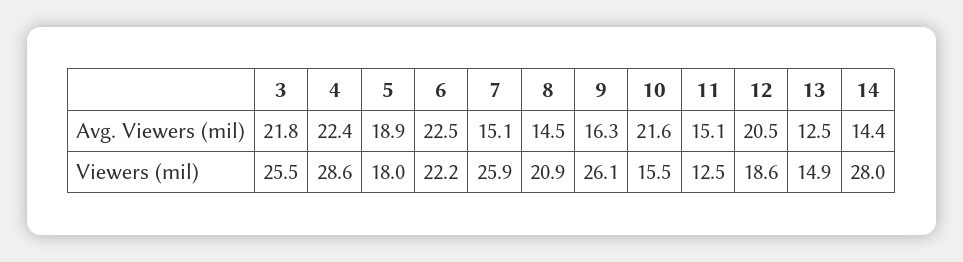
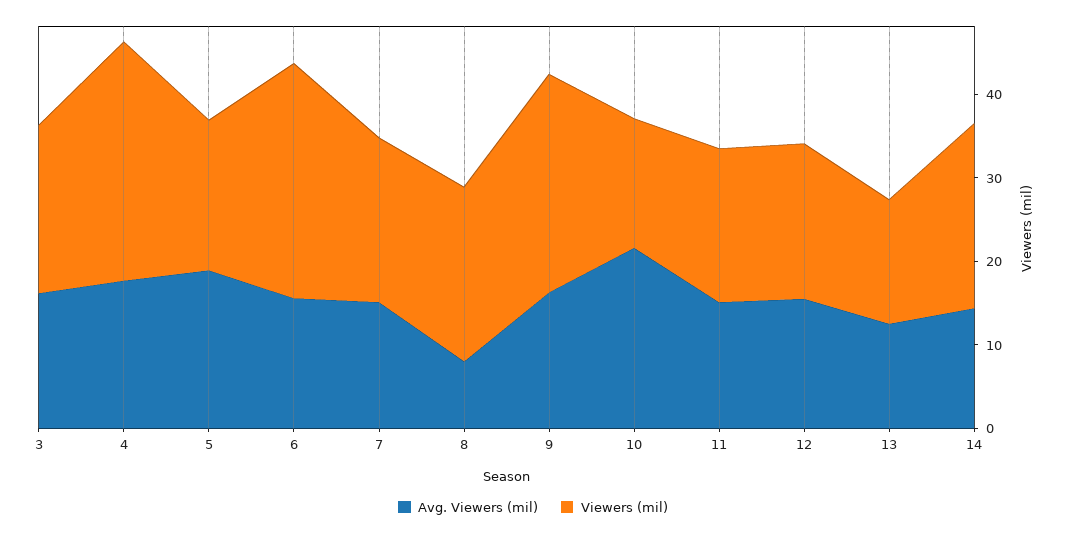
  {
    "Avg. Viewers (mil)": {
-     "3": 21.8,
+     "3": 16,
-     "4": 22.4,
+     "4": 18,
      "5": 18.9,
-     "6": 22.5,
+     "6": 16,
      "7": 15.1,
-     "8": 14.5,
+     "8": 8,
      "9": 16.3,
      "10": 21.6,
      "11": 15.1,
-     "12": 20.5,
+     "12": 16,
      "13": 12.5,
      "14": 14.4
    },
    "Viewers (mil)": {
-     "3": 25.5,
+     "3": 20,
      "4": 28.6,
      "5": 18,
-     "6": 22.2,
+     "6": 28,
-     "7": 25.9,
+     "7": 20,
      "8": 20.9,
      "9": 26.1,
      "10": 15.5,
-     "11": 12.5,
+     "11": 18,
      "12": 18.6,
      "13": 14.9,
-     "14": 28
+     "14": 22
    }
  }

